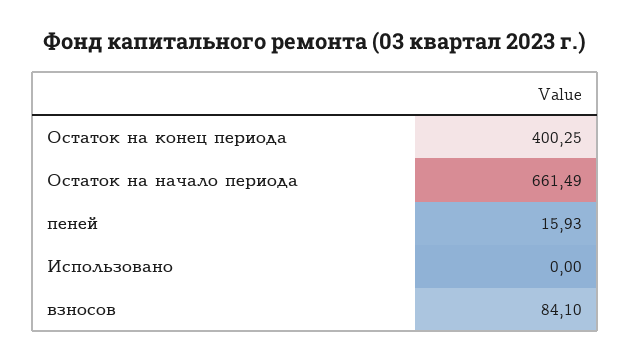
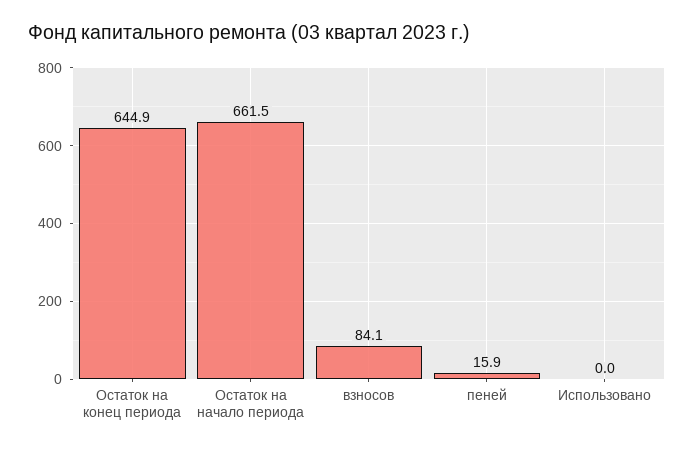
  {
-   "Остаток на конец периода": 400.25,
+   "Остаток на конец периода": 644.9,
    "Остаток на начало периода": 661.49,
    "пеней": 15.93,
    "Использовано": 0,
    "взносов": 84.1
  }

